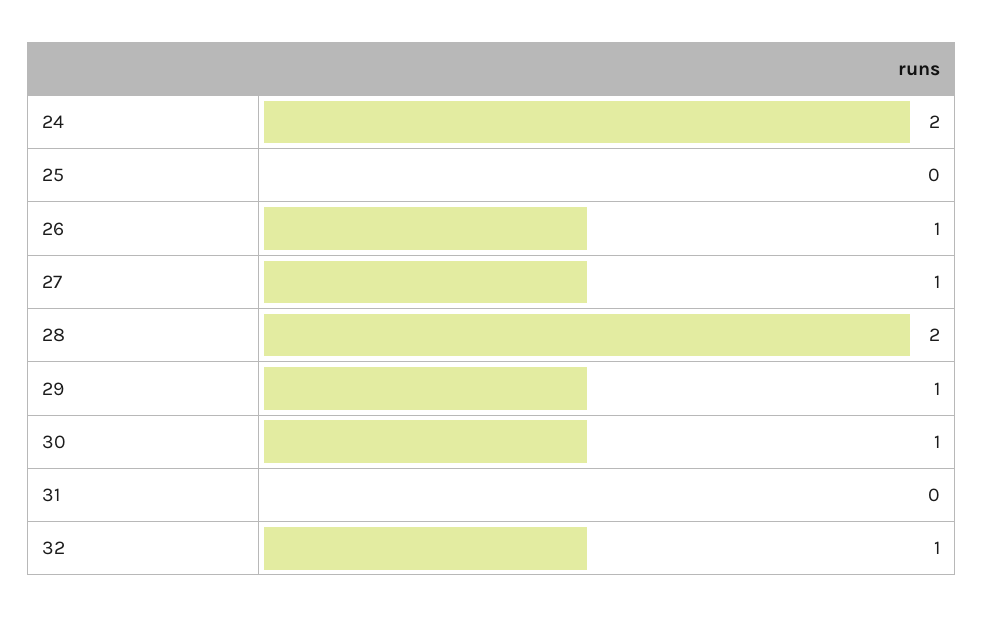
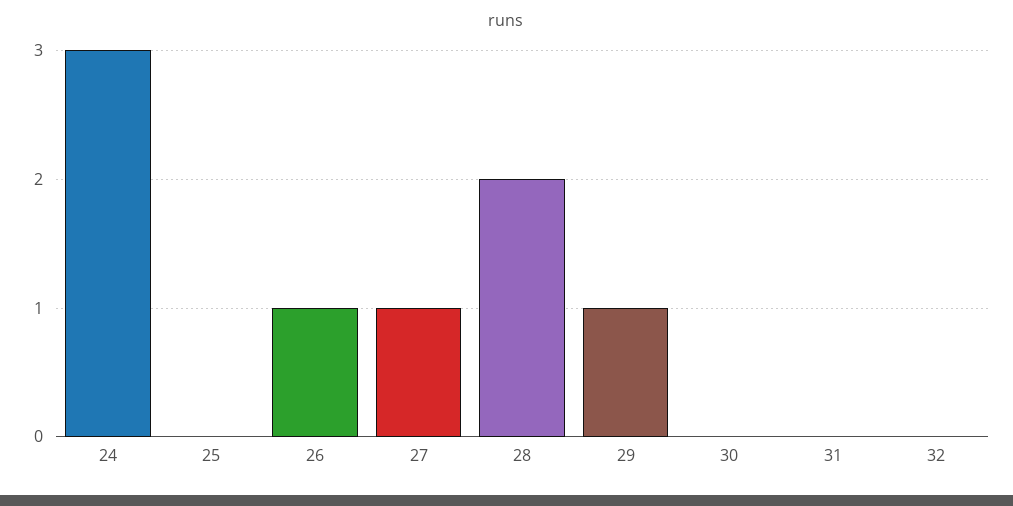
  {
-   "24": 2,
+   "24": 3,
    "25": 0,
    "26": 1,
    "27": 1,
    "28": 2,
    "29": 1,
-   "30": 1,
+   "30": 0,
    "31": 0,
-   "32": 1
+   "32": 0
  }

